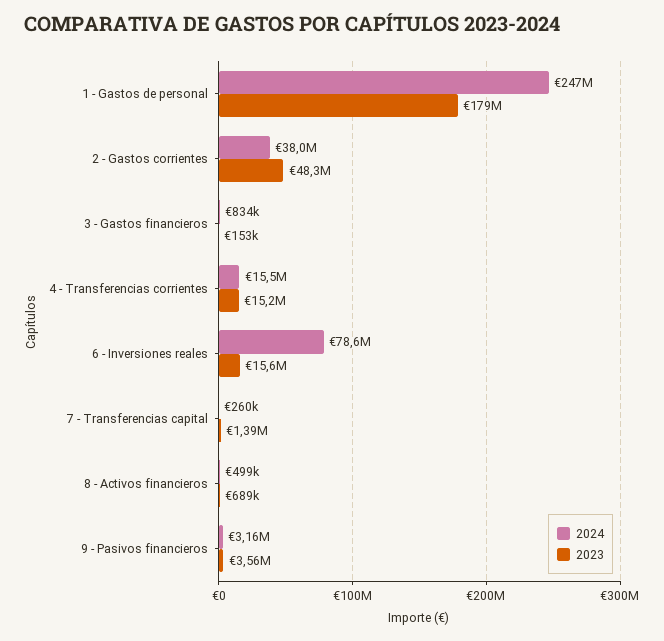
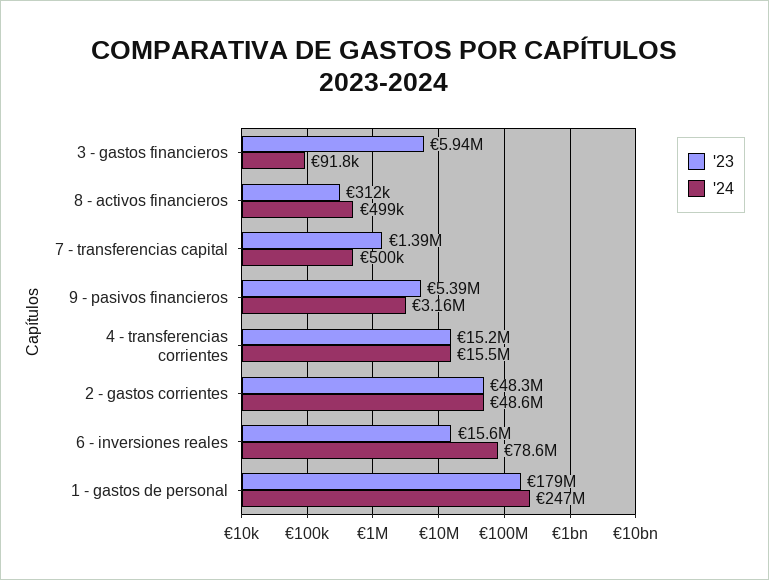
  {
    "2024": {
      "1 - Gastos de personal": 247000000,
-     "2 - Gastos corrientes": 38000000,
+     "2 - Gastos corrientes": 48600000,
-     "3 - Gastos financieros": 834000,
+     "3 - Gastos financieros": 91800,
      "4 - Transferencias corrientes": 15500000,
      "6 - Inversiones reales": 78600000,
-     "7 - Transferencias capital": 260000,
+     "7 - Transferencias capital": 500000,
      "8 - Activos financieros": 499000,
      "9 - Pasivos financieros": 3160000
    },
    "2023": {
      "1 - Gastos de personal": 179000000,
      "2 - Gastos corrientes": 48300000,
-     "3 - Gastos financieros": 153000,
+     "3 - Gastos financieros": 5940000,
      "4 - Transferencias corrientes": 15200000,
      "6 - Inversiones reales": 15600000,
      "7 - Transferencias capital": 1390000,
-     "8 - Activos financieros": 689000,
+     "8 - Activos financieros": 312000,
-     "9 - Pasivos financieros": 3560000
+     "9 - Pasivos financieros": 5390000
    }
  }

